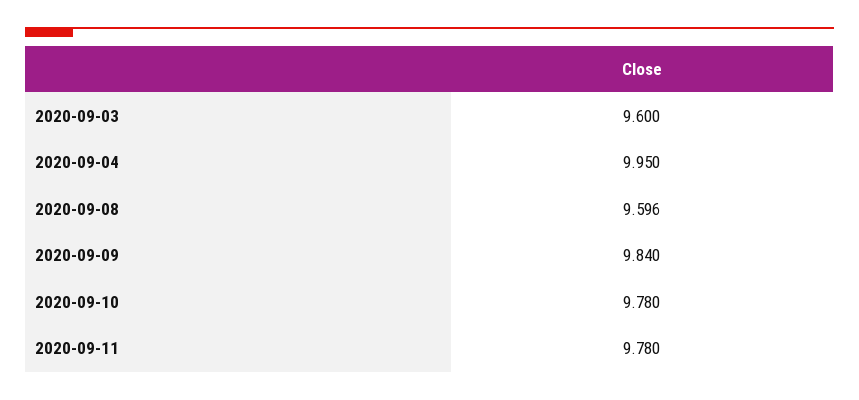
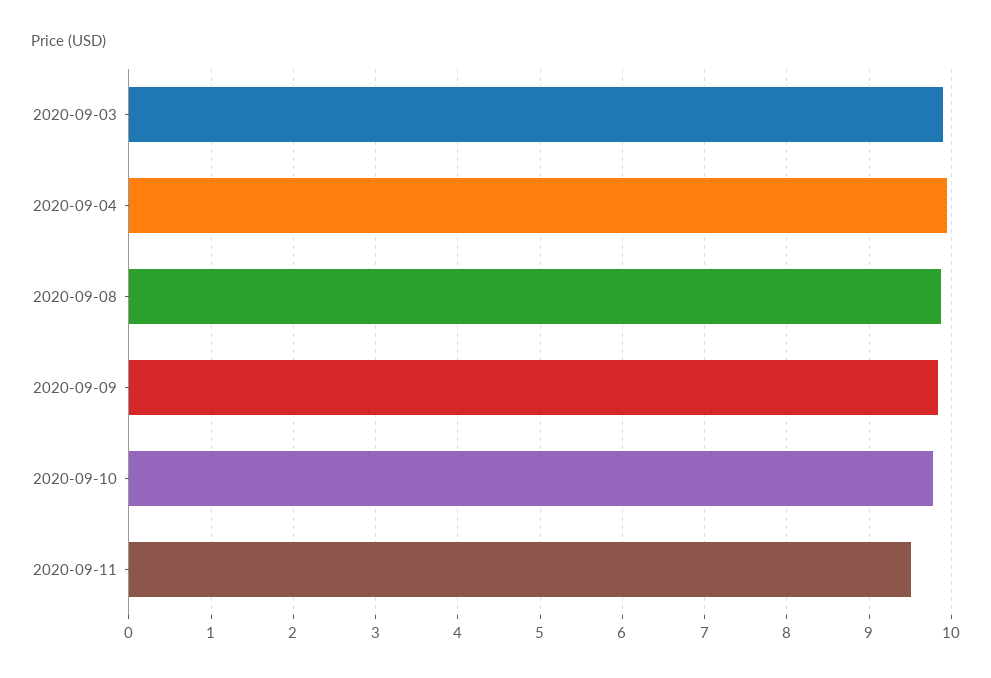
  {
-   "2020-09-03": 9.6,
+   "2020-09-03": 9.9,
    "2020-09-04": 9.95,
-   "2020-09-08": 9.596,
+   "2020-09-08": 9.9,
    "2020-09-09": 9.84,
    "2020-09-10": 9.78,
-   "2020-09-11": 9.78
+   "2020-09-11": 9.5
  }

